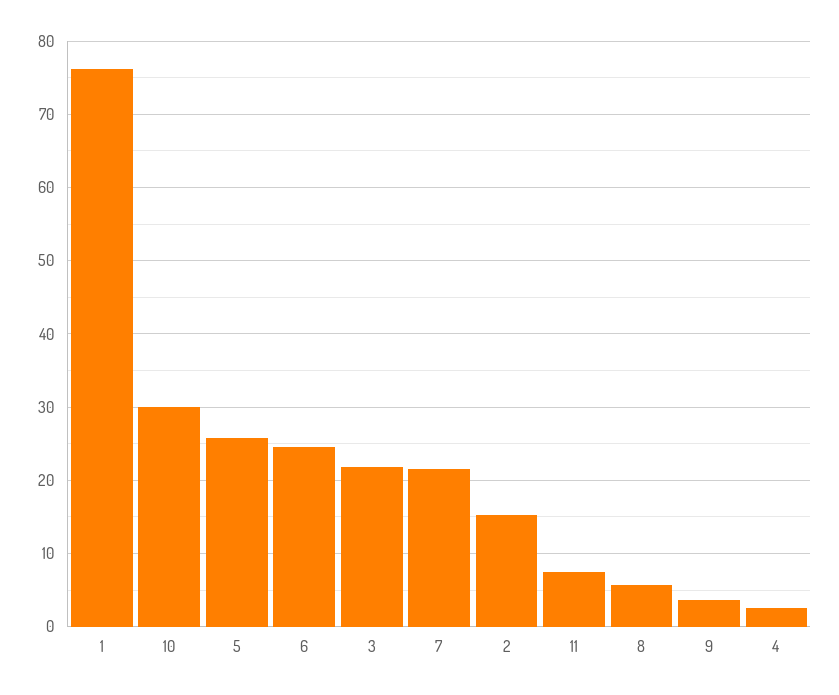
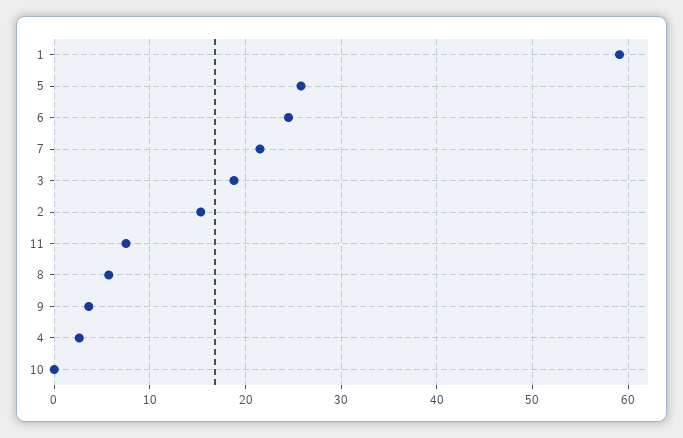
  {
-   "1": 76,
+   "1": 59,
-   "10": 30,
+   "10": 0,
    "5": 26,
    "6": 25,
-   "3": 22,
+   "3": 19,
    "7": 22,
    "2": 15,
    "11": 8,
    "8": 6,
    "9": 4,
    "4": 3
  }

